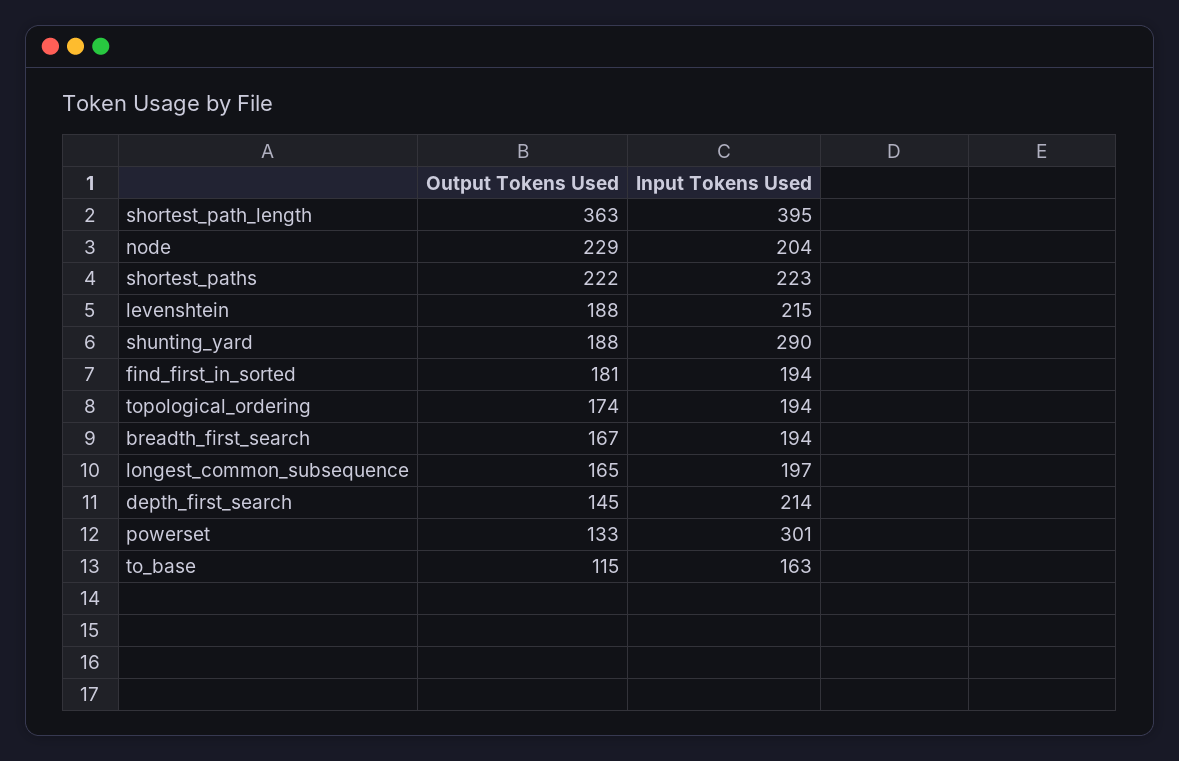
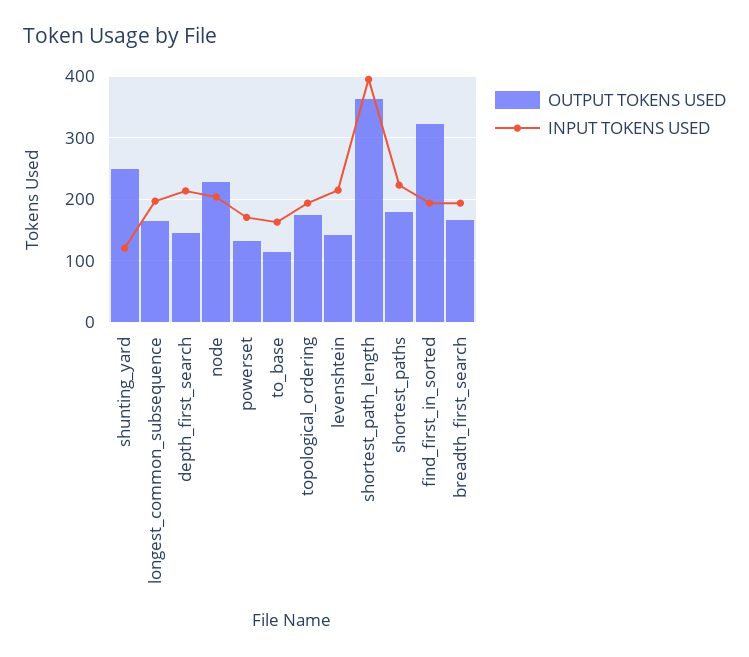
  {
    "Output Tokens Used": {
      "shortest_path_length": 363,
      "node": 229,
-     "shortest_paths": 222,
+     "shortest_paths": 180,
-     "levenshtein": 188,
+     "levenshtein": 140,
-     "shunting_yard": 188,
+     "shunting_yard": 250,
-     "find_first_in_sorted": 181,
+     "find_first_in_sorted": 320,
      "topological_ordering": 174,
      "breadth_first_search": 167,
      "longest_common_subsequence": 165,
      "depth_first_search": 145,
      "powerset": 133,
      "to_base": 115
    },
    "Input Tokens Used": {
      "shortest_path_length": 395,
      "node": 204,
      "shortest_paths": 223,
      "levenshtein": 215,
-     "shunting_yard": 290,
+     "shunting_yard": 120,
      "find_first_in_sorted": 194,
      "topological_ordering": 194,
      "breadth_first_search": 194,
      "longest_common_subsequence": 197,
      "depth_first_search": 214,
-     "powerset": 301,
+     "powerset": 170,
      "to_base": 163
    }
  }

